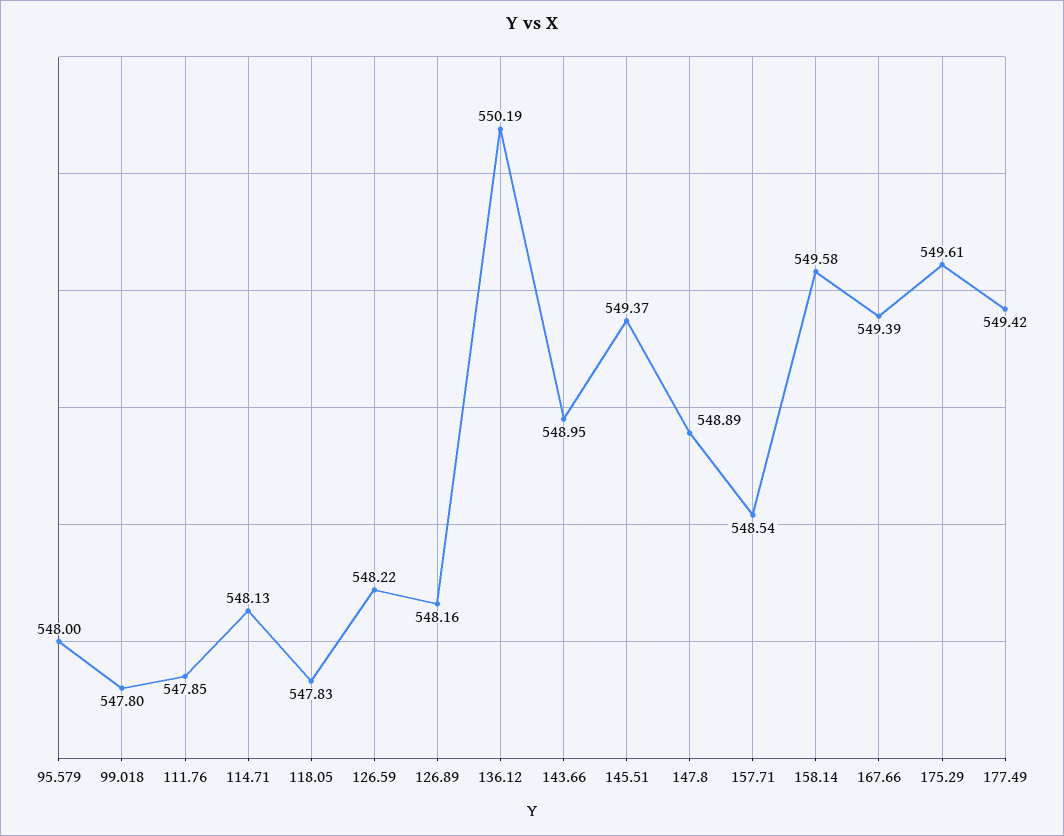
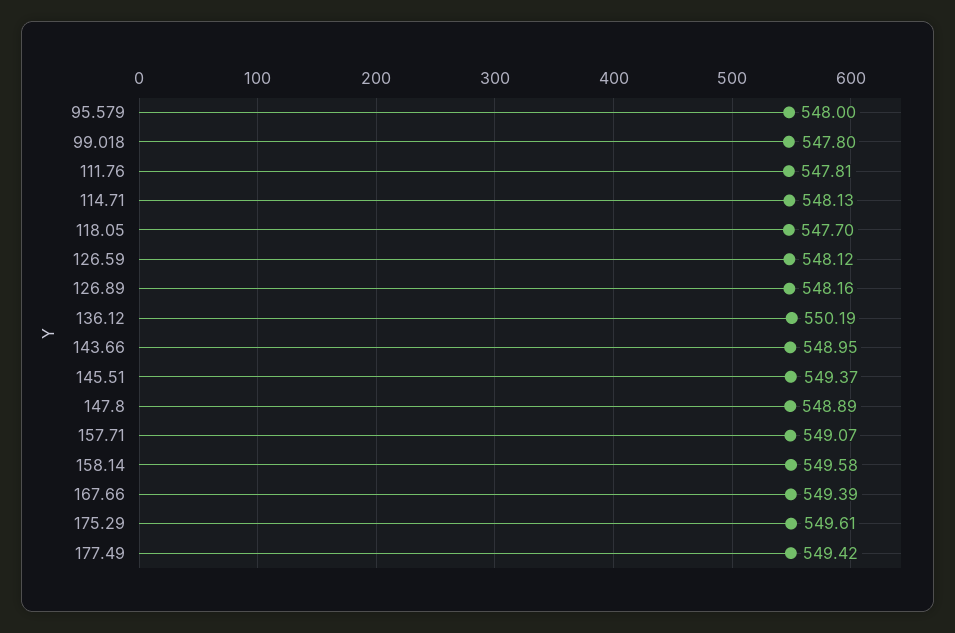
  {
    "95.579": 548,
    "99.018": 547.8,
-   "111.76": 547.85,
+   "111.76": 547.81,
    "114.71": 548.13,
-   "118.05": 547.83,
+   "118.05": 547.7,
-   "126.59": 548.22,
+   "126.59": 548.12,
    "126.89": 548.16,
    "136.12": 550.19,
    "143.66": 548.95,
    "145.51": 549.37,
    "147.8": 548.89,
-   "157.71": 548.54,
+   "157.71": 549.07,
    "158.14": 549.58,
    "167.66": 549.39,
    "175.29": 549.61,
    "177.49": 549.42
  }

